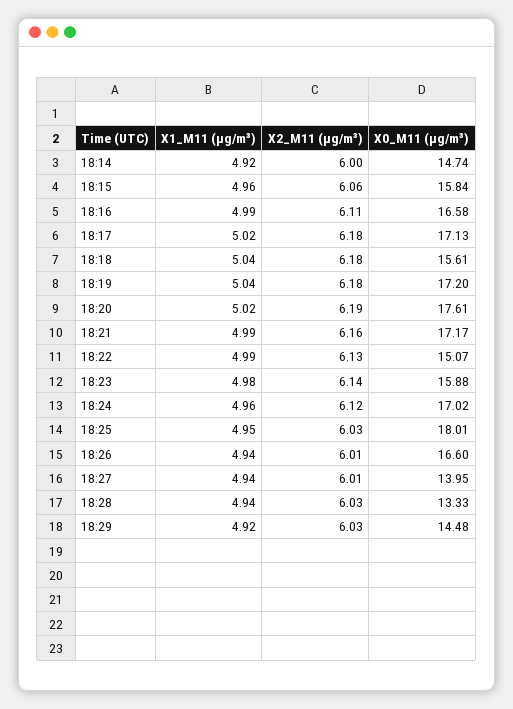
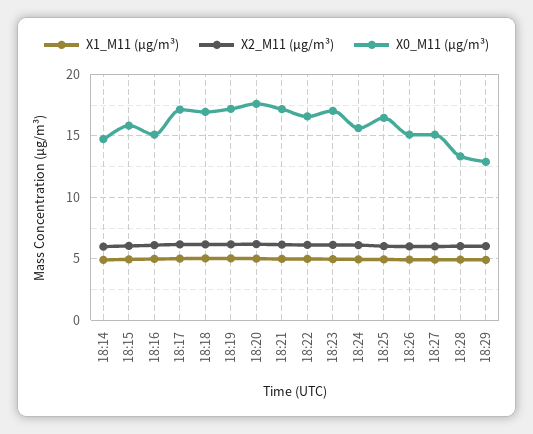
  {
    "X1_M11 (μg/m³)": {
      "18:14": 4.92,
      "18:15": 4.96,
      "18:16": 4.99,
      "18:17": 5.02,
      "18:18": 5.04,
      "18:19": 5.04,
      "18:20": 5.02,
      "18:21": 4.99,
      "18:22": 4.99,
      "18:23": 4.98,
      "18:24": 4.96,
      "18:25": 4.95,
      "18:26": 4.94,
      "18:27": 4.94,
      "18:28": 4.94,
      "18:29": 4.92
    },
    "X2_M11 (μg/m³)": {
      "18:14": 6,
      "18:15": 6.06,
      "18:16": 6.11,
      "18:17": 6.18,
      "18:18": 6.18,
      "18:19": 6.18,
      "18:20": 6.19,
      "18:21": 6.16,
      "18:22": 6.13,
      "18:23": 6.14,
      "18:24": 6.12,
      "18:25": 6.03,
      "18:26": 6.01,
      "18:27": 6.01,
      "18:28": 6.03,
      "18:29": 6.03
    },
    "X0_M11 (μg/m³)": {
      "18:14": 14.74,
      "18:15": 15.84,
-     "18:16": 16.58,
+     "18:16": 15,
      "18:17": 17.13,
-     "18:18": 15.61,
+     "18:18": 17,
      "18:19": 17.2,
      "18:20": 17.61,
      "18:21": 17.17,
-     "18:22": 15.07,
+     "18:22": 16.5,
-     "18:23": 15.88,
+     "18:23": 17,
-     "18:24": 17.02,
+     "18:24": 15.5,
-     "18:25": 18.01,
+     "18:25": 16.5,
-     "18:26": 16.6,
+     "18:26": 15,
-     "18:27": 13.95,
+     "18:27": 15,
      "18:28": 13.33,
-     "18:29": 14.48
+     "18:29": 13
    }
  }

